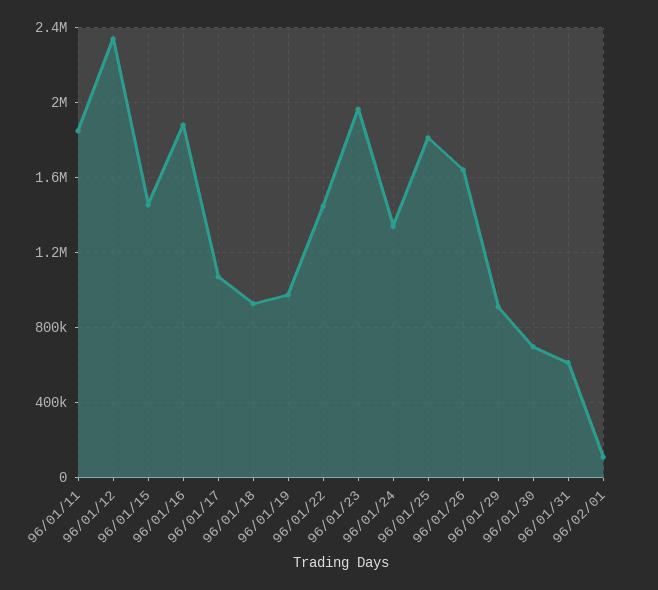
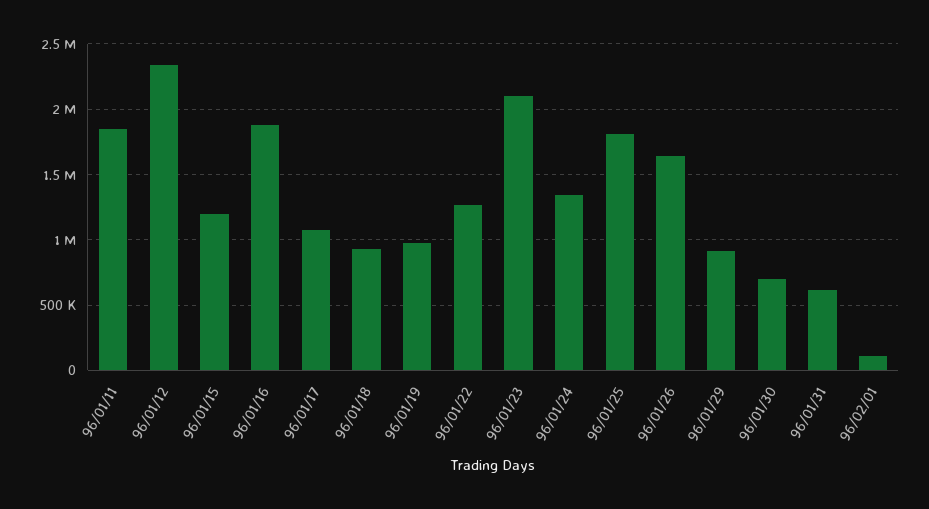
  {
    "96/01/11": 1850000,
    "96/01/12": 2350000,
-   "96/01/15": 1450000,
+   "96/01/15": 1200000,
    "96/01/16": 1900000,
    "96/01/17": 1050000,
    "96/01/18": 950000,
    "96/01/19": 950000,
-   "96/01/22": 1450000,
+   "96/01/22": 1250000,
-   "96/01/23": 1950000,
+   "96/01/23": 2100000,
    "96/01/24": 1350000,
    "96/01/25": 1800000,
    "96/01/26": 1650000,
    "96/01/29": 900000,
    "96/01/30": 700000,
    "96/01/31": 600000,
    "96/02/01": 100000
  }

